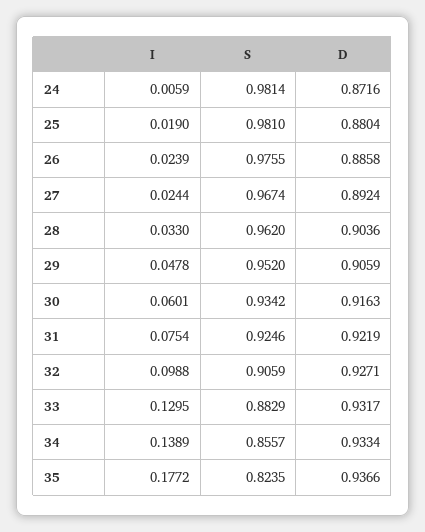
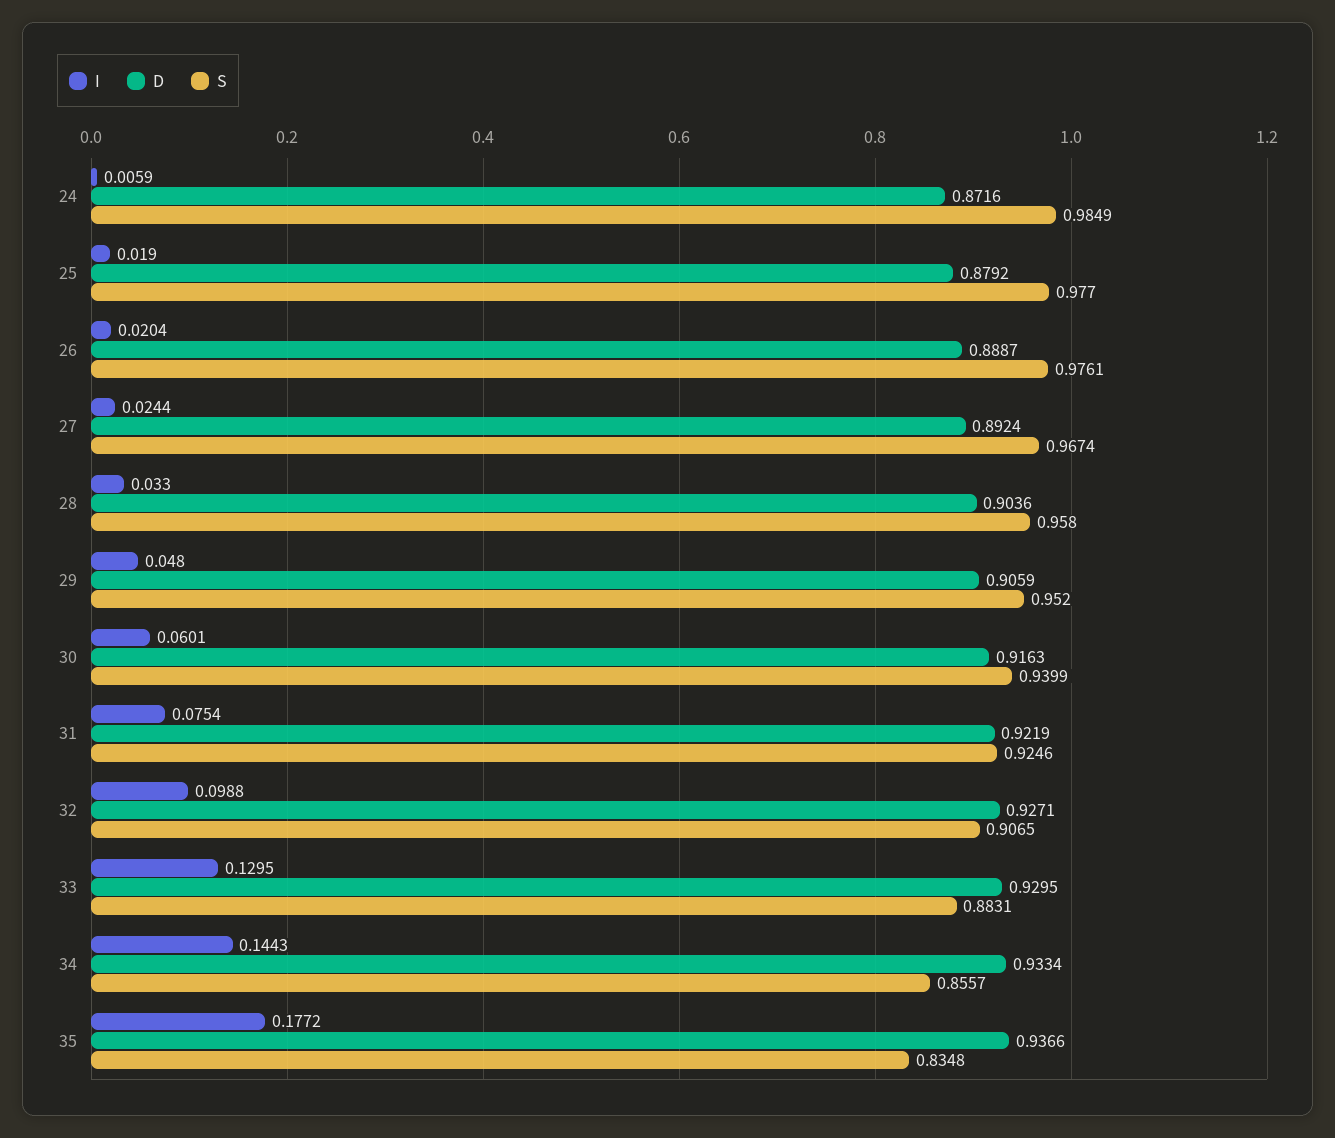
  {
    "I": {
      "24": 0.0059,
      "25": 0.019,
-     "26": 0.0239,
+     "26": 0.0204,
      "27": 0.0244,
      "28": 0.033,
-     "29": 0.0478,
+     "29": 0.048,
      "30": 0.0601,
      "31": 0.0754,
      "32": 0.0988,
      "33": 0.1295,
-     "34": 0.1389,
+     "34": 0.1443,
      "35": 0.1772
    },
    "S": {
-     "24": 0.9814,
+     "24": 0.9849,
-     "25": 0.981,
+     "25": 0.977,
-     "26": 0.9755,
+     "26": 0.9761,
      "27": 0.9674,
-     "28": 0.962,
+     "28": 0.958,
      "29": 0.952,
-     "30": 0.9342,
+     "30": 0.9399,
      "31": 0.9246,
-     "32": 0.9059,
+     "32": 0.9065,
-     "33": 0.8829,
+     "33": 0.8831,
      "34": 0.8557,
-     "35": 0.8235
+     "35": 0.8348
    },
    "D": {
      "24": 0.8716,
-     "25": 0.8804,
+     "25": 0.8792,
-     "26": 0.8858,
+     "26": 0.8887,
      "27": 0.8924,
      "28": 0.9036,
      "29": 0.9059,
      "30": 0.9163,
      "31": 0.9219,
      "32": 0.9271,
-     "33": 0.9317,
+     "33": 0.9295,
      "34": 0.9334,
      "35": 0.9366
    }
  }

